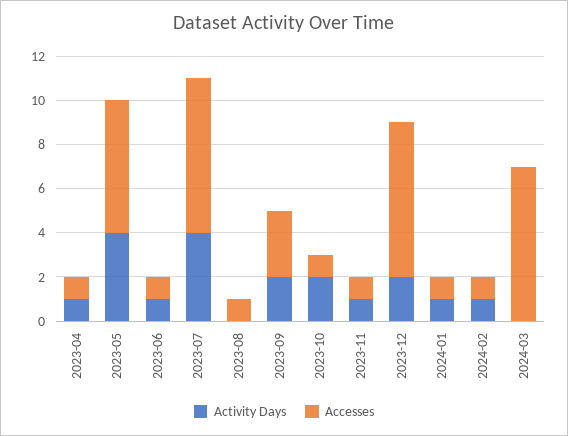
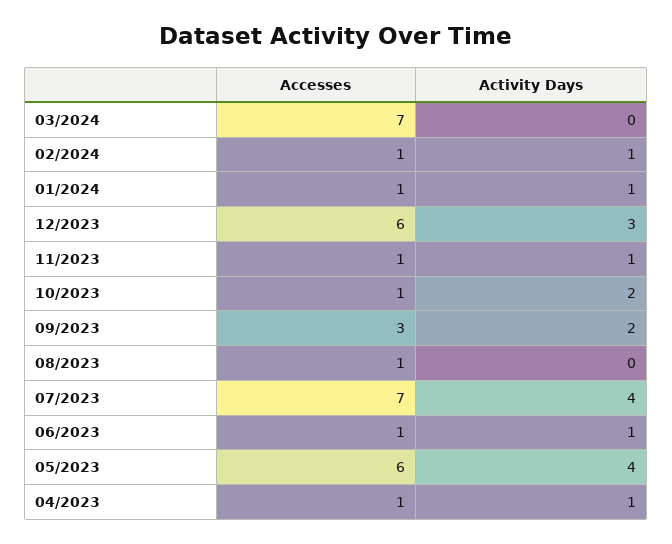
  {
    "Activity Days": {
      "2023-04": 1,
      "2023-05": 4,
      "2023-06": 1,
      "2023-07": 4,
      "2023-08": 0,
      "2023-09": 2,
      "2023-10": 2,
      "2023-11": 1,
-     "2023-12": 2,
+     "2023-12": 3,
      "2024-01": 1,
      "2024-02": 1,
      "2024-03": 0
    },
    "Accesses": {
      "2023-04": 1,
      "2023-05": 6,
      "2023-06": 1,
      "2023-07": 7,
      "2023-08": 1,
      "2023-09": 3,
      "2023-10": 1,
      "2023-11": 1,
-     "2023-12": 7,
+     "2023-12": 6,
      "2024-01": 1,
      "2024-02": 1,
      "2024-03": 7
    }
  }

